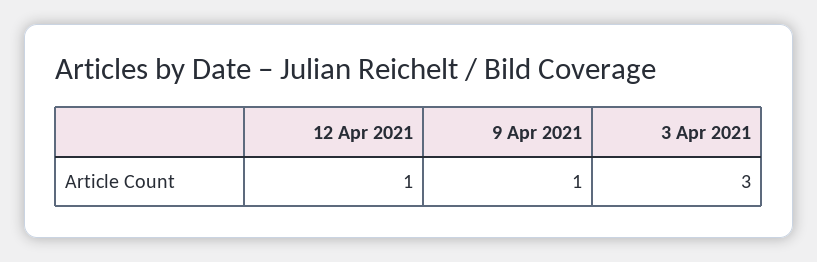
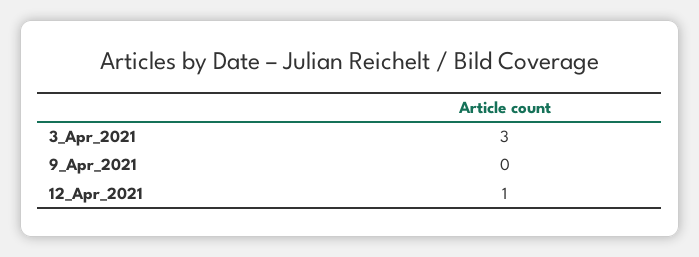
  {
    "12 Apr 2021": 1,
-   "9 Apr 2021": 1,
+   "9 Apr 2021": 0,
    "3 Apr 2021": 3
  }

